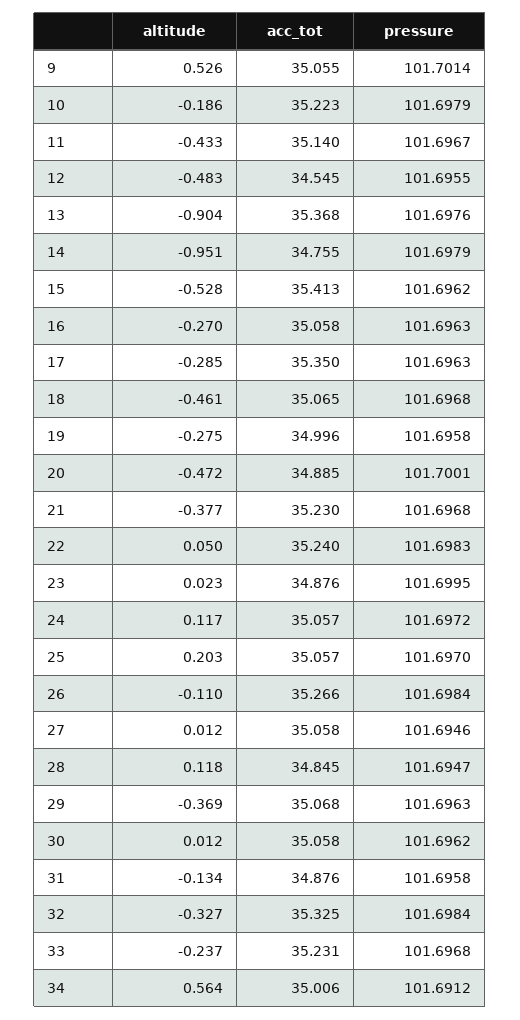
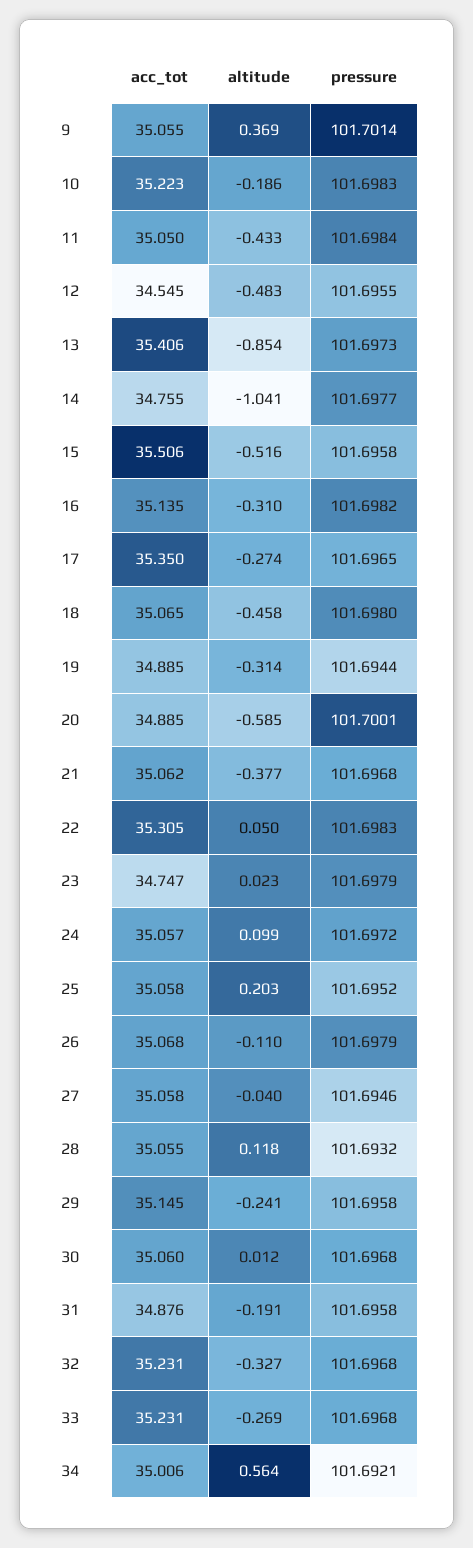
  {
    "altitude": {
-     "9": 0.526,
+     "9": 0.369,
      "10": -0.186,
      "11": -0.433,
      "12": -0.483,
-     "13": -0.904,
+     "13": -0.854,
-     "14": -0.951,
+     "14": -1.041,
-     "15": -0.528,
+     "15": -0.516,
-     "16": -0.27,
+     "16": -0.31,
-     "17": -0.285,
+     "17": -0.274,
-     "18": -0.461,
+     "18": -0.458,
-     "19": -0.275,
+     "19": -0.314,
-     "20": -0.472,
+     "20": -0.585,
      "21": -0.377,
      "22": 0.05,
      "23": 0.023,
-     "24": 0.117,
+     "24": 0.099,
      "25": 0.203,
      "26": -0.11,
-     "27": 0.012,
+     "27": -0.04,
      "28": 0.118,
-     "29": -0.369,
+     "29": -0.241,
      "30": 0.012,
-     "31": -0.134,
+     "31": -0.191,
      "32": -0.327,
-     "33": -0.237,
+     "33": -0.269,
      "34": 0.564
    },
    "acc_tot": {
      "9": 35.055,
      "10": 35.223,
-     "11": 35.14,
+     "11": 35.05,
      "12": 34.545,
-     "13": 35.368,
+     "13": 35.406,
      "14": 34.755,
-     "15": 35.413,
+     "15": 35.506,
-     "16": 35.058,
+     "16": 35.135,
      "17": 35.35,
      "18": 35.065,
-     "19": 34.996,
+     "19": 34.885,
      "20": 34.885,
-     "21": 35.23,
+     "21": 35.062,
-     "22": 35.24,
+     "22": 35.305,
-     "23": 34.876,
+     "23": 34.747,
      "24": 35.057,
-     "25": 35.057,
+     "25": 35.058,
-     "26": 35.266,
+     "26": 35.068,
      "27": 35.058,
-     "28": 34.845,
+     "28": 35.055,
-     "29": 35.068,
+     "29": 35.145,
-     "30": 35.058,
+     "30": 35.06,
      "31": 34.876,
-     "32": 35.325,
+     "32": 35.231,
      "33": 35.231,
      "34": 35.006
    },
    "pressure": {
      "9": 101.7014,
-     "10": 101.6979,
+     "10": 101.6983,
-     "11": 101.6967,
+     "11": 101.6984,
      "12": 101.6955,
-     "13": 101.6976,
+     "13": 101.6973,
-     "14": 101.6979,
+     "14": 101.6977,
-     "15": 101.6962,
+     "15": 101.6958,
-     "16": 101.6963,
+     "16": 101.6982,
-     "17": 101.6963,
+     "17": 101.6965,
-     "18": 101.6968,
+     "18": 101.698,
-     "19": 101.6958,
+     "19": 101.6944,
      "20": 101.7001,
      "21": 101.6968,
      "22": 101.6983,
-     "23": 101.6995,
+     "23": 101.6979,
      "24": 101.6972,
-     "25": 101.697,
+     "25": 101.6952,
-     "26": 101.6984,
+     "26": 101.6979,
      "27": 101.6946,
-     "28": 101.6947,
+     "28": 101.6932,
-     "29": 101.6963,
+     "29": 101.6958,
-     "30": 101.6962,
+     "30": 101.6968,
      "31": 101.6958,
-     "32": 101.6984,
+     "32": 101.6968,
      "33": 101.6968,
-     "34": 101.6912
+     "34": 101.6921
    }
  }

